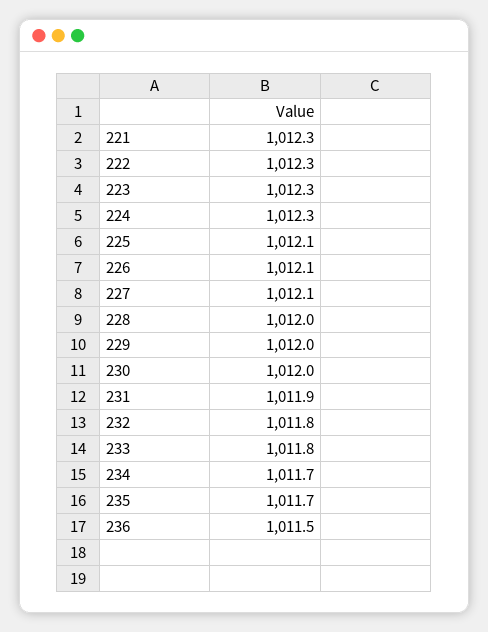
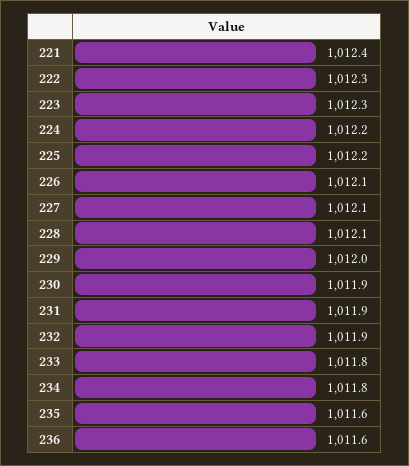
  {
-   "221": 1012.3,
+   "221": 1012.4,
    "222": 1012.3,
    "223": 1012.3,
-   "224": 1012.3,
+   "224": 1012.2,
-   "225": 1012.1,
+   "225": 1012.2,
    "226": 1012.1,
    "227": 1012.1,
-   "228": 1012,
+   "228": 1012.1,
    "229": 1012,
-   "230": 1012,
+   "230": 1011.9,
    "231": 1011.9,
-   "232": 1011.8,
+   "232": 1011.9,
    "233": 1011.8,
-   "234": 1011.7,
+   "234": 1011.8,
-   "235": 1011.7,
+   "235": 1011.6,
-   "236": 1011.5
+   "236": 1011.6
  }

